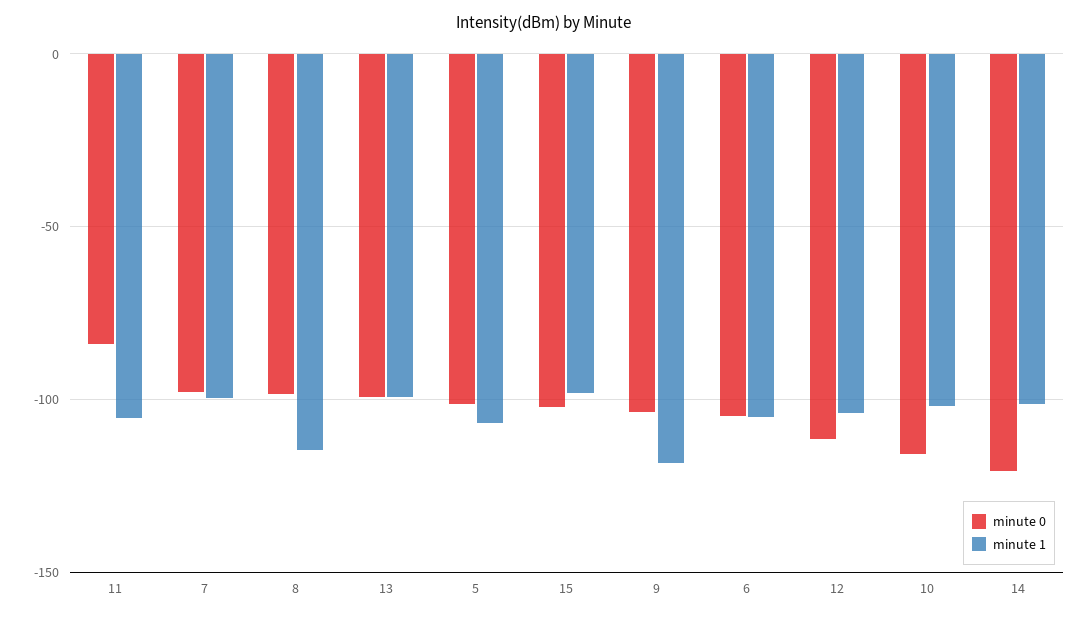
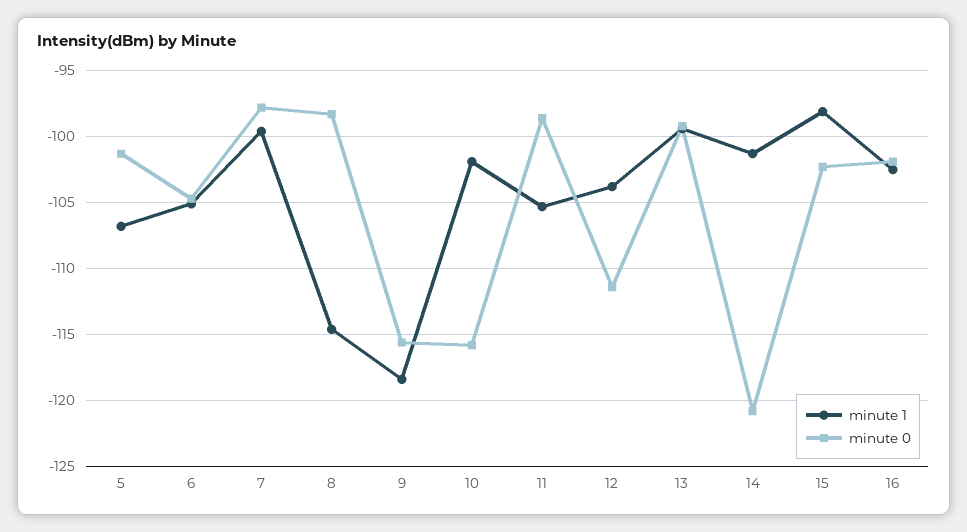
  {
    "minute 0": {
-     "11": -85,
+     "11": -98.5,
      "7": -98,
      "8": -98.5,
      "13": -99,
      "5": -101.5,
      "15": -102.5,
-     "9": -105,
+     "9": -115.5,
      "6": -104.5,
      "12": -111.5,
      "10": -116,
-     "14": -121
+     "14": -121,
+     "16": -102
    },
    "minute 1": {
      "11": -105.5,
      "7": -99.5,
      "8": -114.5,
      "13": -99.5,
      "5": -107,
      "15": -98,
      "9": -118.5,
      "6": -105,
      "12": -104,
      "10": -102,
-     "14": -101.5
+     "14": -101.5,
+     "16": -102.5
    }
  }

